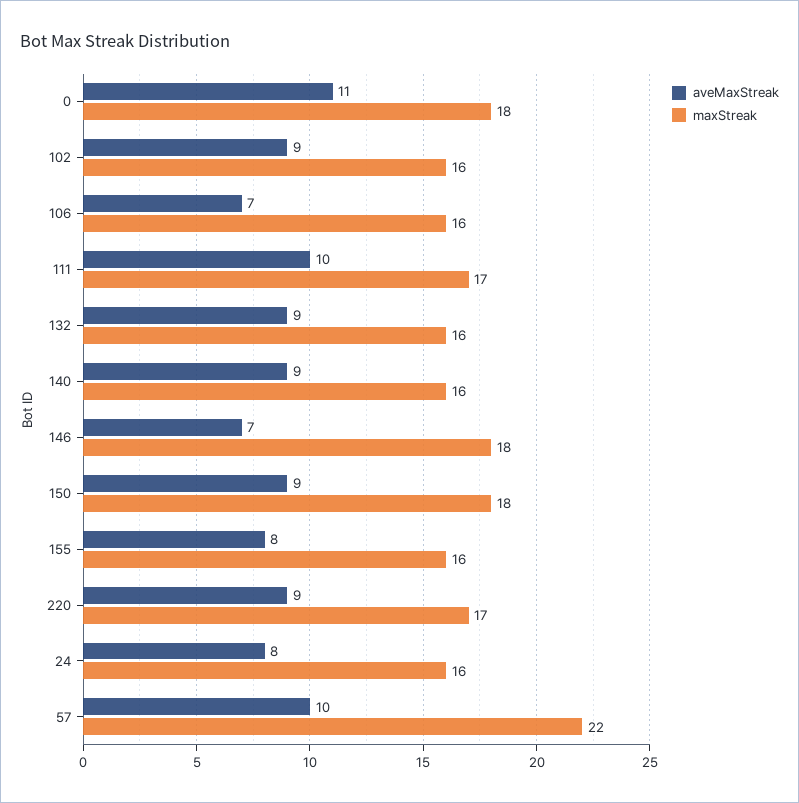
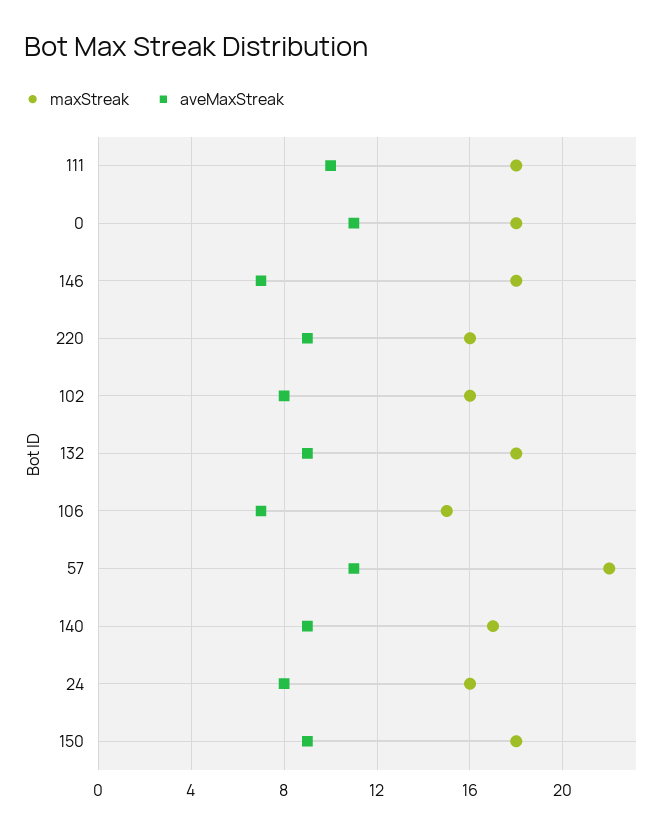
  {
    "aveMaxStreak": {
      "0": 11,
-     "102": 9,
+     "102": 8,
      "106": 7,
      "111": 10,
      "132": 9,
      "140": 9,
      "146": 7,
      "150": 9,
-     "155": 8,
      "220": 9,
      "24": 8,
-     "57": 10
+     "57": 11
    },
    "maxStreak": {
      "0": 18,
      "102": 16,
-     "106": 16,
+     "106": 15,
-     "111": 17,
+     "111": 18,
-     "132": 16,
+     "132": 18,
-     "140": 16,
+     "140": 17,
      "146": 18,
      "150": 18,
-     "155": 16,
-     "220": 17,
+     "220": 16,
      "24": 16,
      "57": 22
    }
  }

